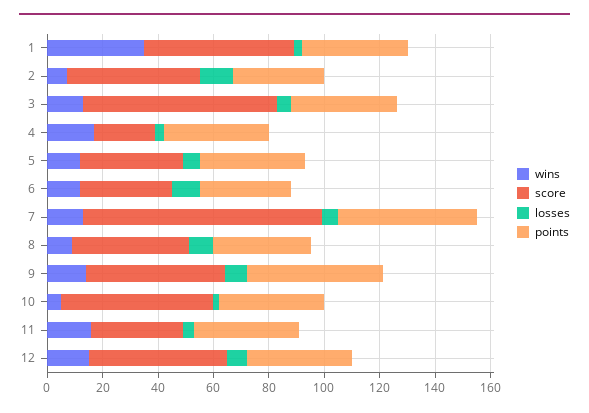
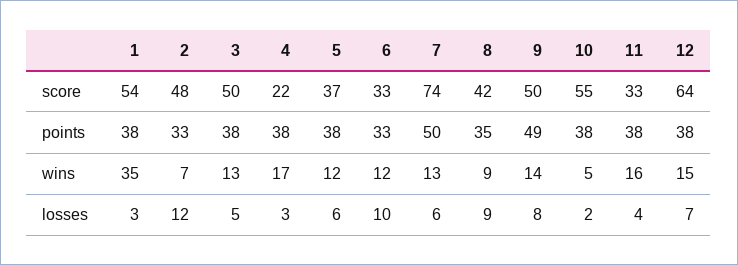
  {
    "wins": {
      "1": 35,
      "2": 7,
      "3": 13,
      "4": 17,
      "5": 12,
      "6": 12,
      "7": 13,
      "8": 9,
      "9": 14,
      "10": 5,
      "11": 16,
      "12": 15
    },
    "score": {
      "1": 54,
      "2": 48,
-     "3": 70,
+     "3": 50,
      "4": 22,
      "5": 37,
      "6": 33,
-     "7": 85,
+     "7": 74,
      "8": 42,
      "9": 50,
      "10": 55,
      "11": 33,
-     "12": 50
+     "12": 64
    },
    "losses": {
      "1": 3,
      "2": 12,
      "3": 5,
      "4": 3,
      "5": 6,
      "6": 10,
      "7": 6,
      "8": 9,
      "9": 8,
      "10": 2,
      "11": 4,
      "12": 7
    },
    "points": {
      "1": 38,
      "2": 33,
      "3": 38,
      "4": 38,
      "5": 38,
      "6": 33,
      "7": 50,
      "8": 35,
      "9": 49,
      "10": 38,
      "11": 38,
      "12": 38
    }
  }

